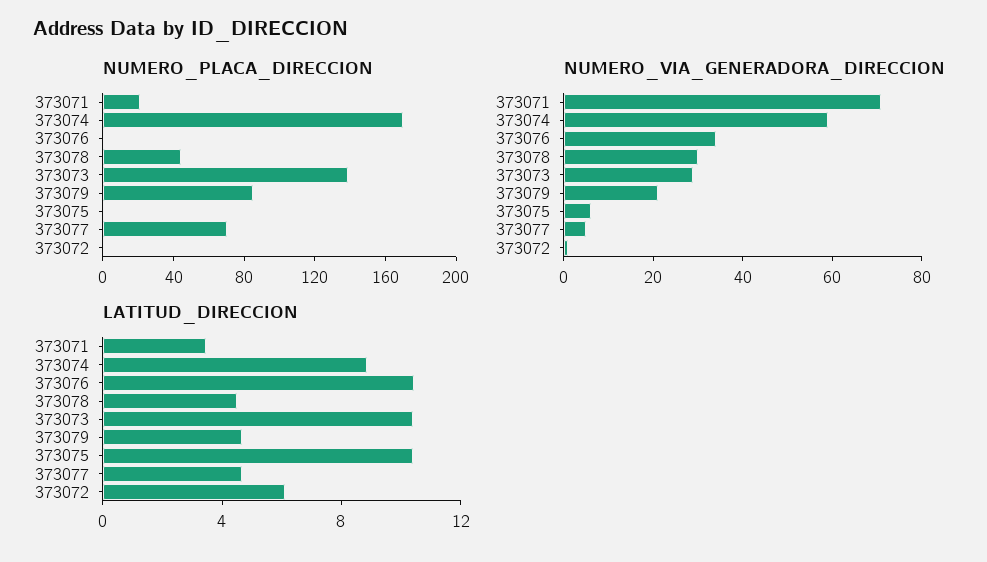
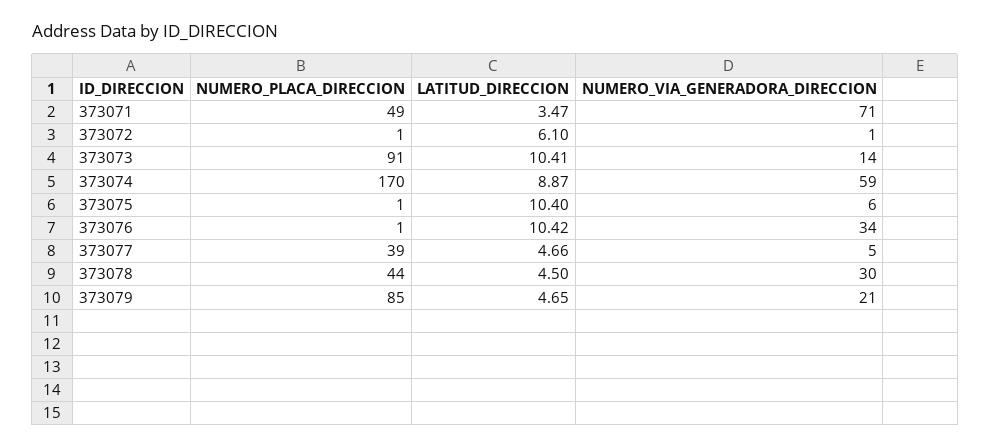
  {
    "NUMERO_PLACA_DIRECCION": {
-     "373071": 20,
+     "373071": 49,
      "373074": 170,
      "373076": 1,
      "373078": 44,
-     "373073": 140,
+     "373073": 91,
      "373079": 85,
      "373075": 1,
-     "373077": 70,
+     "373077": 39,
      "373072": 1
    },
    "NUMERO_VIA_GENERADORA_DIRECCION": {
      "373071": 71,
      "373074": 59,
      "373076": 34,
      "373078": 30,
-     "373073": 30,
+     "373073": 14,
      "373079": 21,
      "373075": 6,
      "373077": 5,
      "373072": 1
    },
    "LATITUD_DIRECCION": {
      "373071": 3.47,
      "373074": 8.87,
      "373076": 10.42,
      "373078": 4.5,
      "373073": 10.41,
      "373079": 4.65,
      "373075": 10.4,
      "373077": 4.66,
      "373072": 6.1
    }
  }

